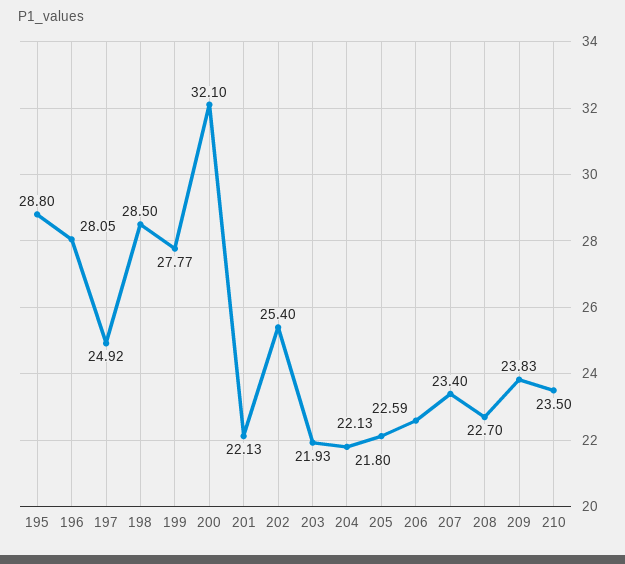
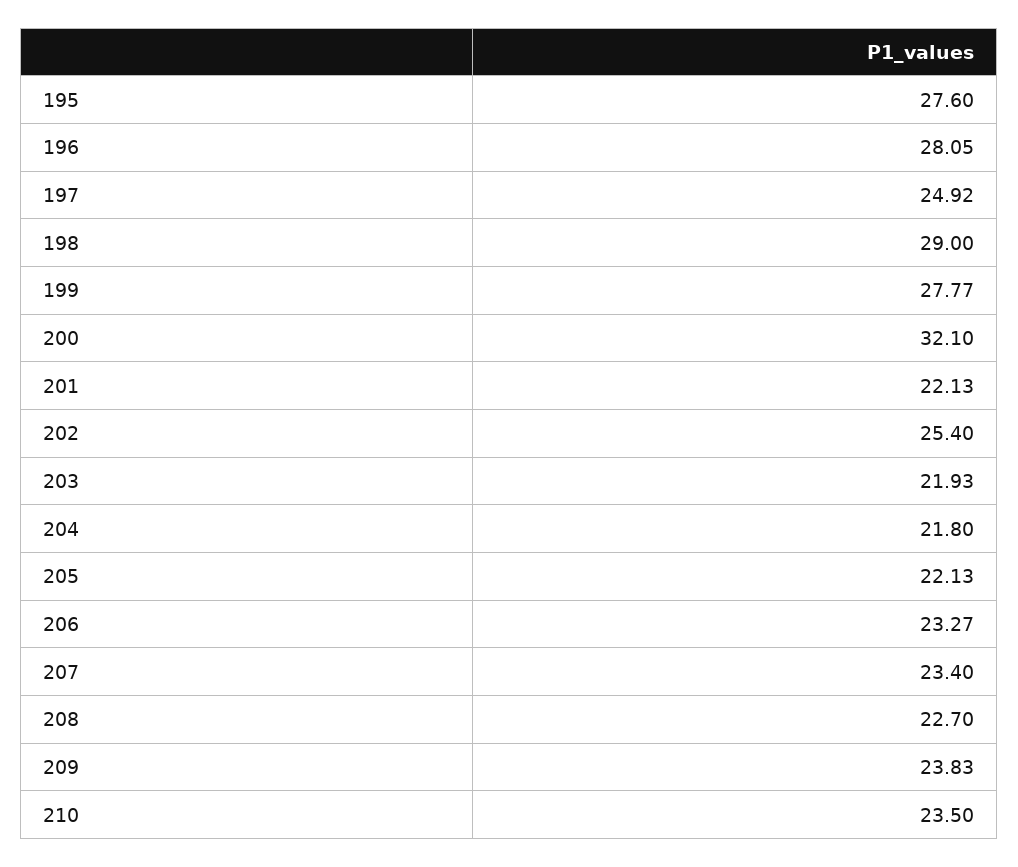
  {
-   "195": 28.8,
+   "195": 27.6,
    "196": 28.05,
    "197": 24.92,
-   "198": 28.5,
+   "198": 29,
    "199": 27.77,
    "200": 32.1,
    "201": 22.13,
    "202": 25.4,
    "203": 21.93,
    "204": 21.8,
    "205": 22.13,
-   "206": 22.59,
+   "206": 23.27,
    "207": 23.4,
    "208": 22.7,
    "209": 23.83,
    "210": 23.5
  }

